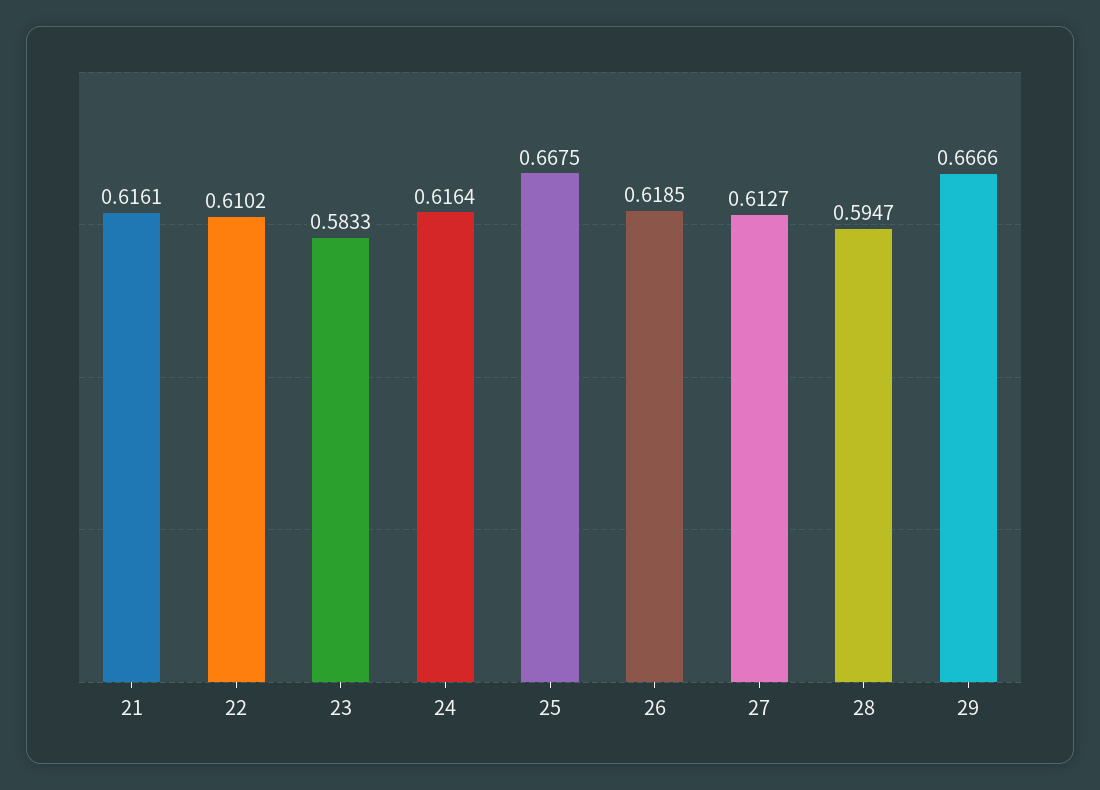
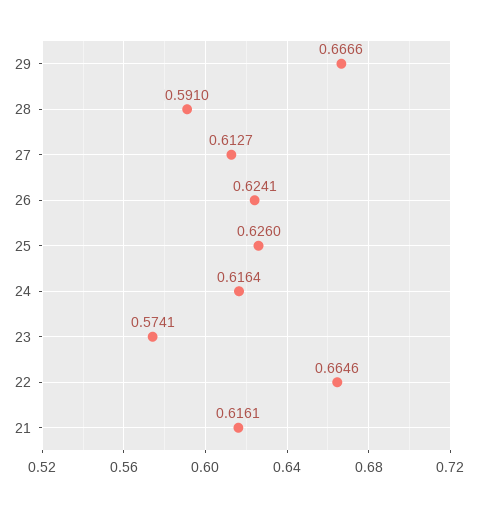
  {
    "21": 0.6161,
-   "22": 0.6102,
+   "22": 0.6646,
-   "23": 0.5833,
+   "23": 0.5741,
    "24": 0.6164,
-   "25": 0.6675,
+   "25": 0.626,
-   "26": 0.6185,
+   "26": 0.6241,
    "27": 0.6127,
-   "28": 0.5947,
+   "28": 0.591,
    "29": 0.6666
  }

